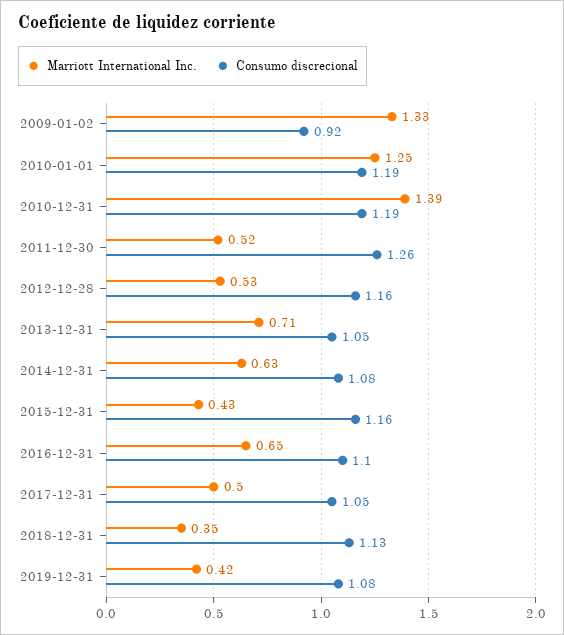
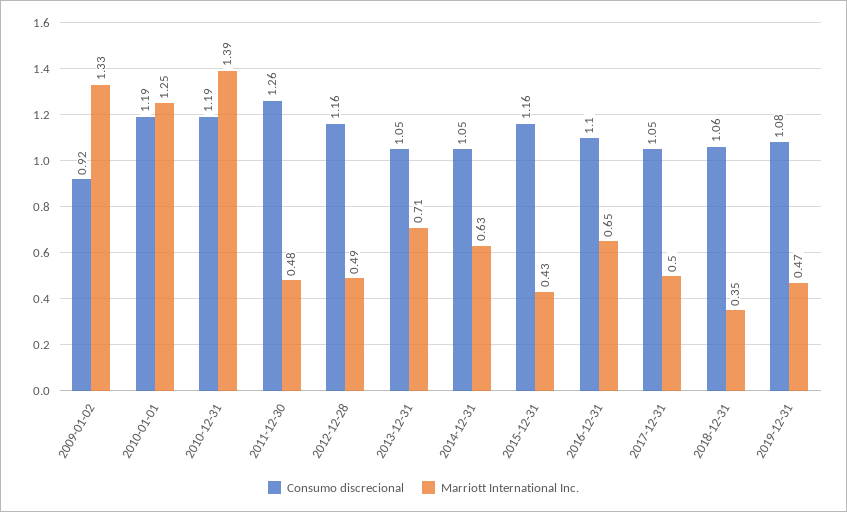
  {
    "Marriott International Inc.": {
      "2009-01-02": 1.33,
      "2010-01-01": 1.25,
      "2010-12-31": 1.39,
-     "2011-12-30": 0.52,
+     "2011-12-30": 0.48,
-     "2012-12-28": 0.53,
+     "2012-12-28": 0.49,
      "2013-12-31": 0.71,
      "2014-12-31": 0.63,
      "2015-12-31": 0.43,
      "2016-12-31": 0.65,
      "2017-12-31": 0.5,
      "2018-12-31": 0.35,
-     "2019-12-31": 0.42
+     "2019-12-31": 0.47
    },
    "Consumo discrecional": {
      "2009-01-02": 0.92,
      "2010-01-01": 1.19,
      "2010-12-31": 1.19,
      "2011-12-30": 1.26,
      "2012-12-28": 1.16,
      "2013-12-31": 1.05,
-     "2014-12-31": 1.08,
+     "2014-12-31": 1.05,
      "2015-12-31": 1.16,
      "2016-12-31": 1.1,
      "2017-12-31": 1.05,
-     "2018-12-31": 1.13,
+     "2018-12-31": 1.06,
      "2019-12-31": 1.08
    }
  }

